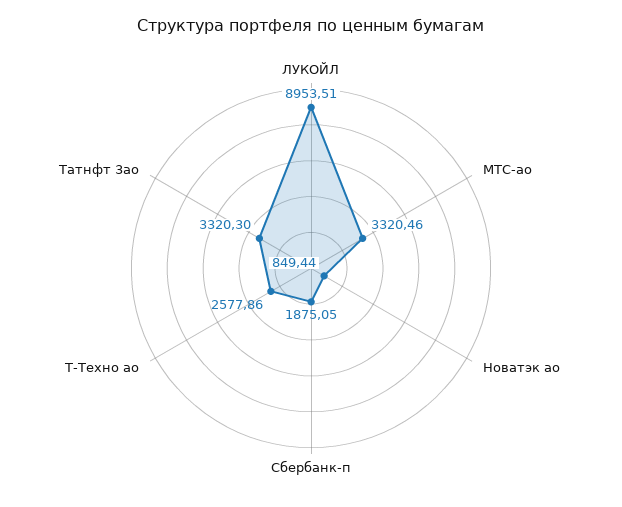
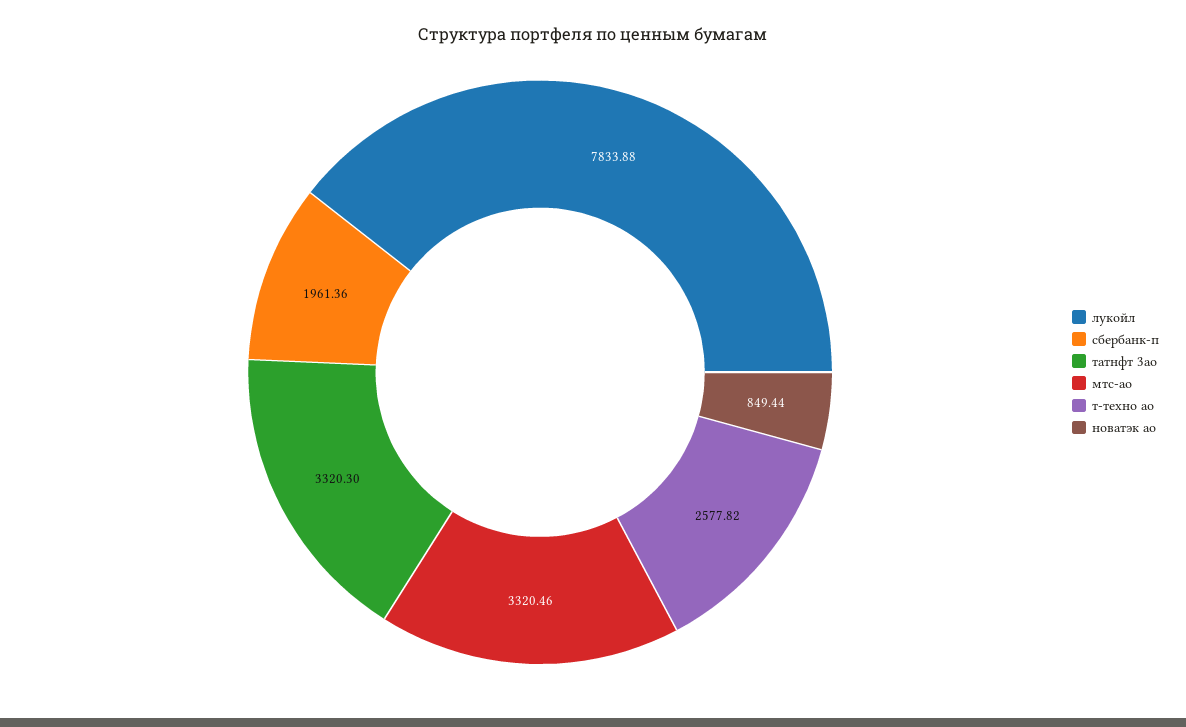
  {
-   "ЛУКОЙЛ": 8953.51,
+   "ЛУКОЙЛ": 7833.88,
    "МТС-ао": 3320.46,
    "Новатэк ао": 849.44,
-   "Сбербанк-п": 1875.05,
+   "Сбербанк-п": 1961.36,
-   "Т-Техно ао": 2577.86,
+   "Т-Техно ао": 2577.82,
    "Татнфт 3ао": 3320.3
  }

